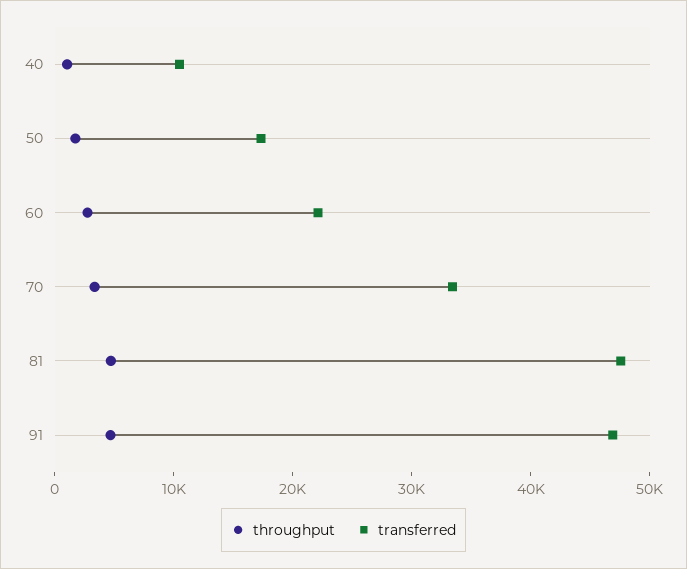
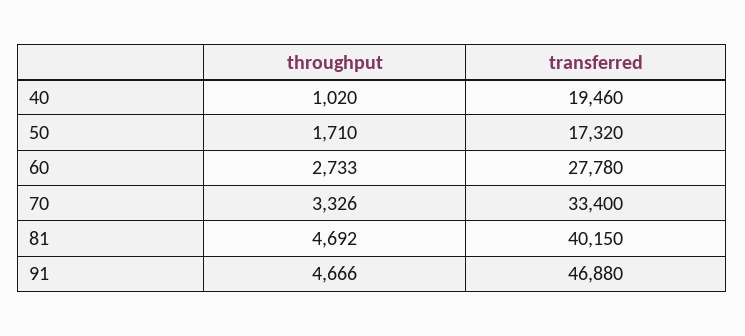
  {
    "throughput": {
      "40": 1020,
      "50": 1710,
      "60": 2733,
      "70": 3326,
      "81": 4692,
      "91": 4666
    },
    "transferred": {
-     "40": 10000,
+     "40": 19460,
      "50": 17320,
-     "60": 22000,
+     "60": 27780,
      "70": 33400,
-     "81": 48000,
+     "81": 40150,
      "91": 46880
    }
  }

